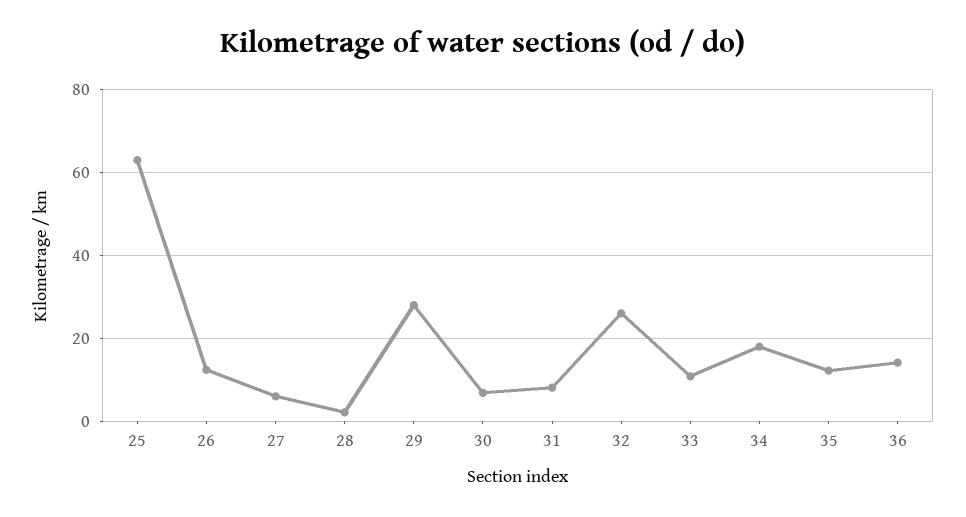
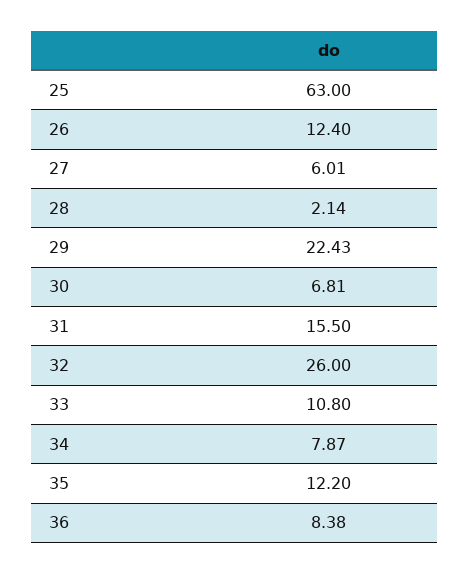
  {
    "25": 63,
    "26": 12.4,
    "27": 6.01,
    "28": 2.14,
-   "29": 28,
+   "29": 22.43,
    "30": 6.81,
-   "31": 8,
+   "31": 15.5,
    "32": 26,
    "33": 10.8,
-   "34": 18,
+   "34": 7.87,
    "35": 12.2,
-   "36": 14
+   "36": 8.38
  }

